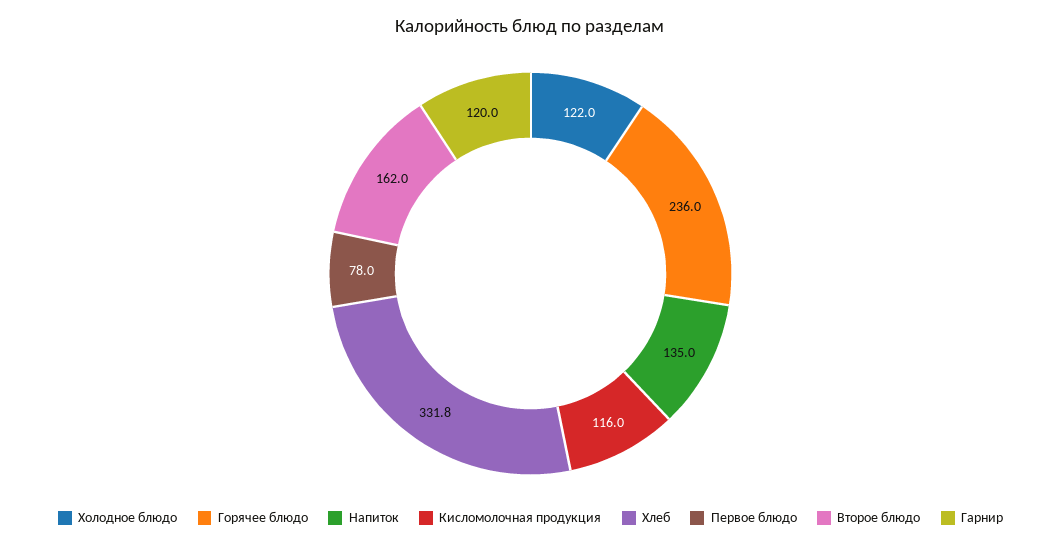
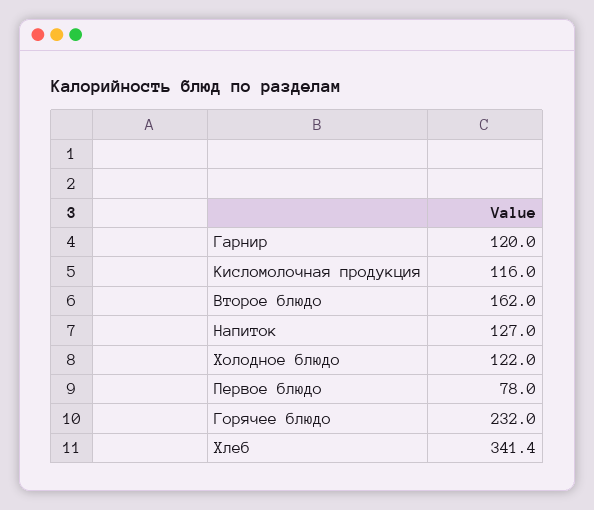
  {
    "Холодное блюдо": 122,
-   "Горячее блюдо": 236,
+   "Горячее блюдо": 232,
-   "Напиток": 135,
+   "Напиток": 127,
    "Кисломолочная продукция": 116,
-   "Хлеб": 331.8,
+   "Хлеб": 341.4,
    "Первое блюдо": 78,
    "Второе блюдо": 162,
    "Гарнир": 120
  }

